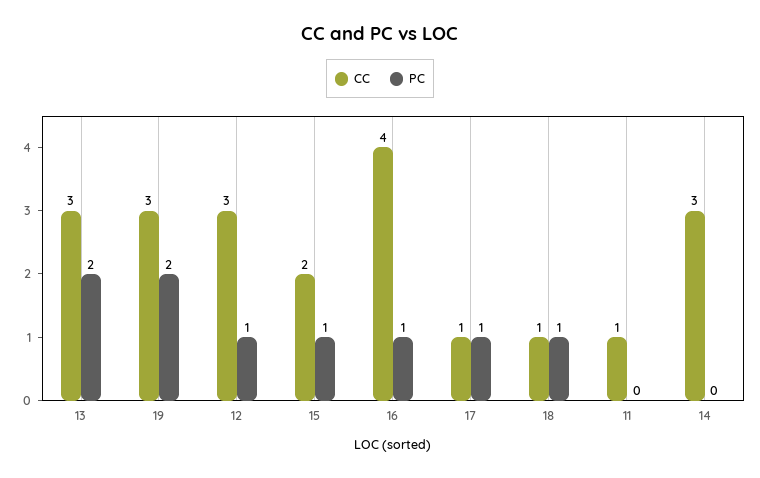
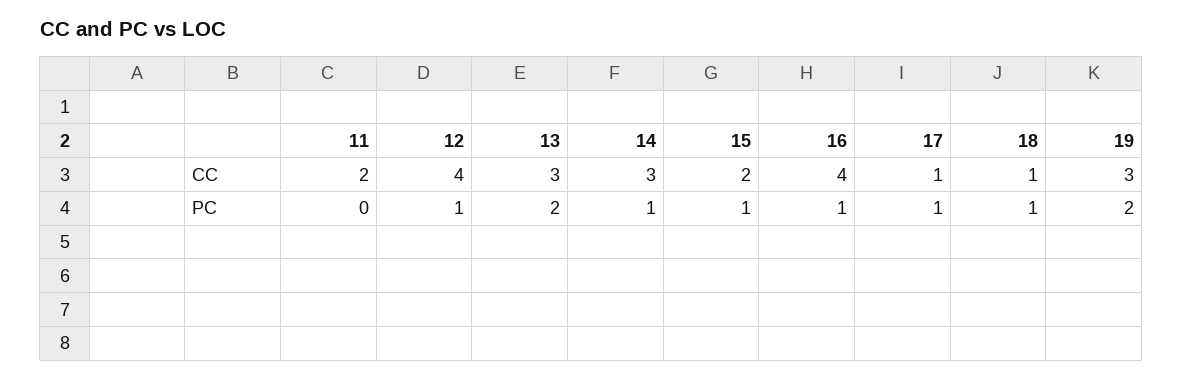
  {
    "CC": {
      "13": 3,
      "19": 3,
-     "12": 3,
+     "12": 4,
      "15": 2,
      "16": 4,
      "17": 1,
      "18": 1,
-     "11": 1,
+     "11": 2,
      "14": 3
    },
    "PC": {
      "13": 2,
      "19": 2,
      "12": 1,
      "15": 1,
      "16": 1,
      "17": 1,
      "18": 1,
      "11": 0,
-     "14": 0
+     "14": 1
    }
  }

